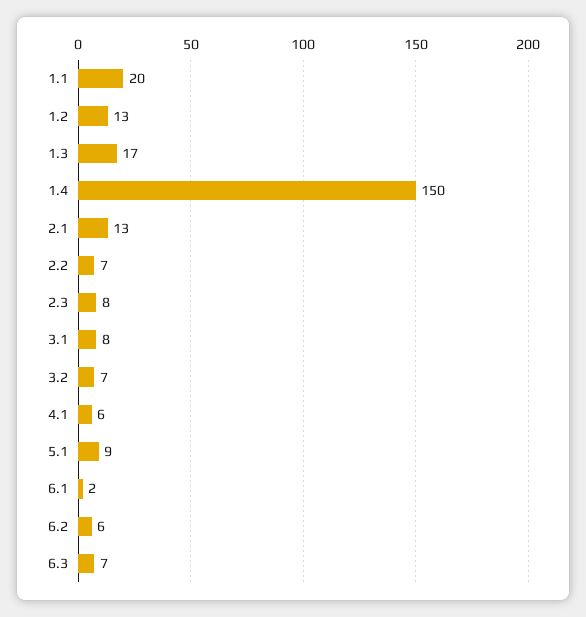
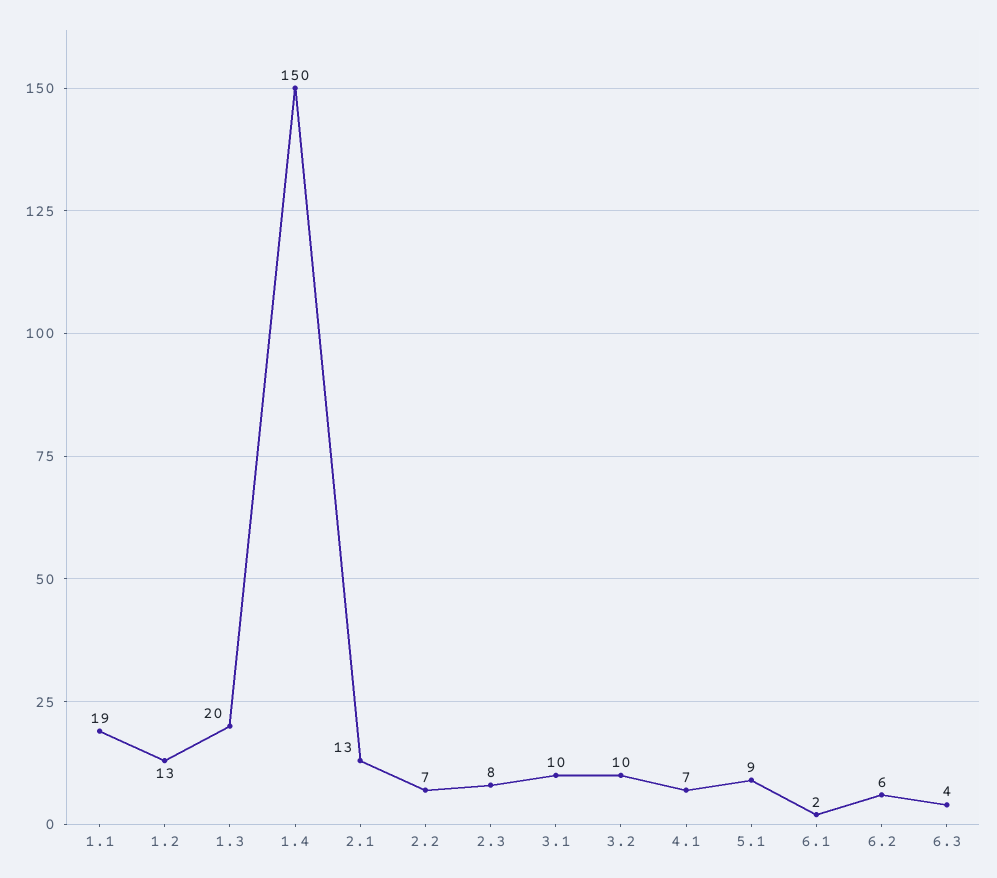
  {
-   "1.1": 20,
+   "1.1": 19,
    "1.2": 13,
-   "1.3": 17,
+   "1.3": 20,
    "1.4": 150,
    "2.1": 13,
    "2.2": 7,
    "2.3": 8,
-   "3.1": 8,
+   "3.1": 10,
-   "3.2": 7,
+   "3.2": 10,
-   "4.1": 6,
+   "4.1": 7,
    "5.1": 9,
    "6.1": 2,
    "6.2": 6,
-   "6.3": 7
+   "6.3": 4
  }

